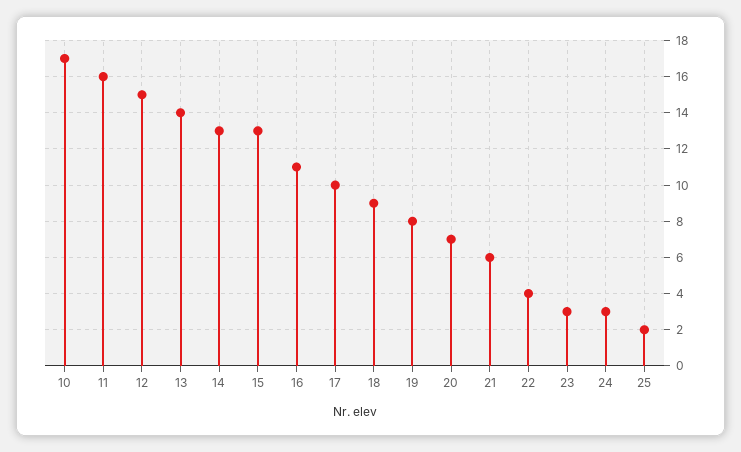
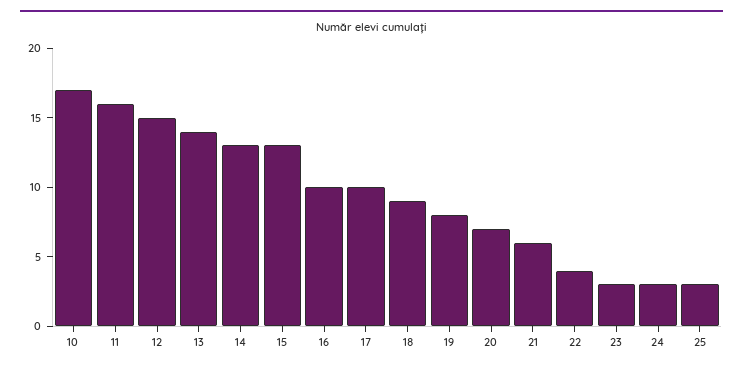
  {
    "10": 17,
    "11": 16,
    "12": 15,
    "13": 14,
    "14": 13,
    "15": 13,
-   "16": 11,
+   "16": 10,
    "17": 10,
    "18": 9,
    "19": 8,
    "20": 7,
    "21": 6,
    "22": 4,
    "23": 3,
    "24": 3,
-   "25": 2
+   "25": 3
  }

